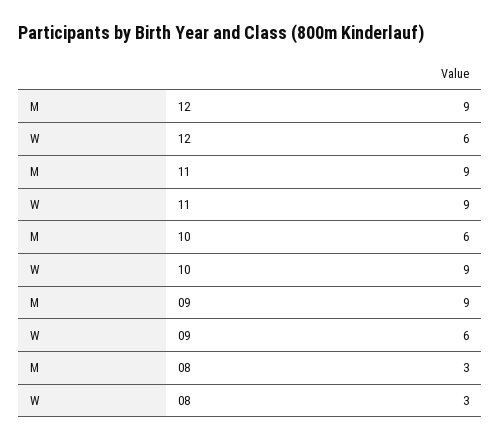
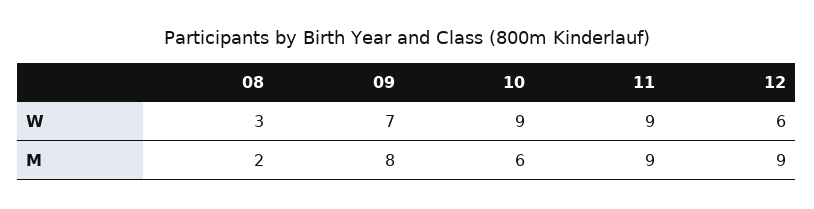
  {
    "M": {
      "12": 9,
      "11": 9,
      "10": 6,
-     "09": 9,
+     "09": 8,
-     "08": 3
+     "08": 2
    },
    "W": {
      "12": 6,
      "11": 9,
      "10": 9,
-     "09": 6,
+     "09": 7,
      "08": 3
    }
  }

